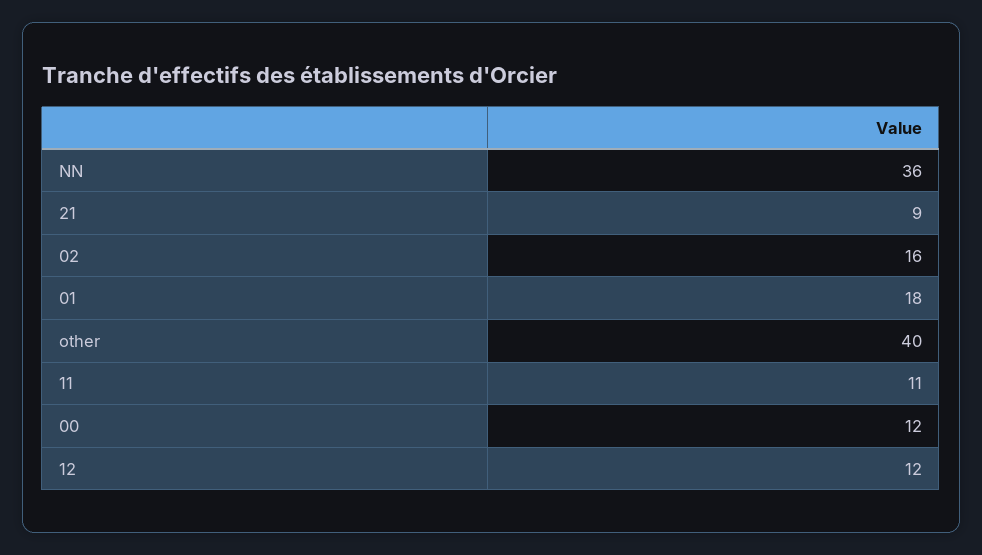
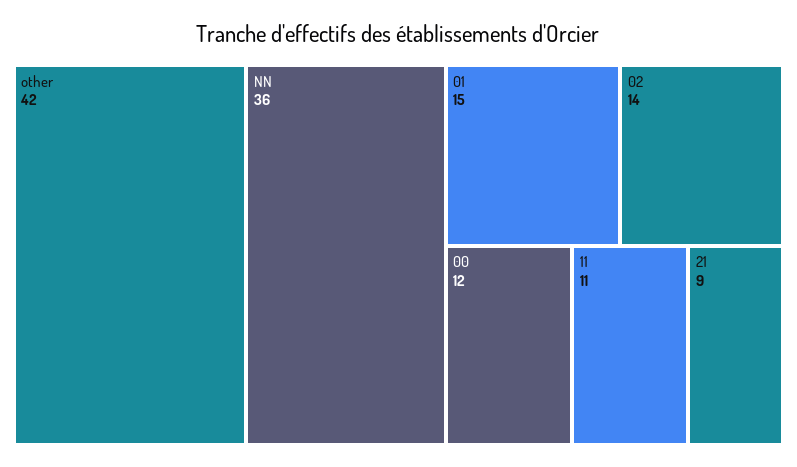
  {
    "NN": 36,
    "21": 9,
-   "02": 16,
+   "02": 14,
-   "01": 18,
+   "01": 15,
-   "other": 40,
+   "other": 42,
    "11": 11,
-   "00": 12,
+   "00": 12
-   "12": 12
  }

